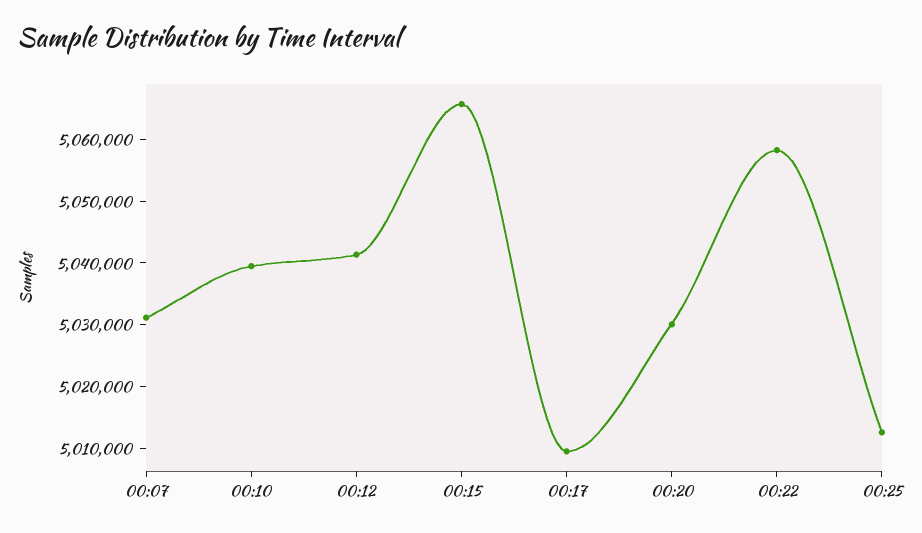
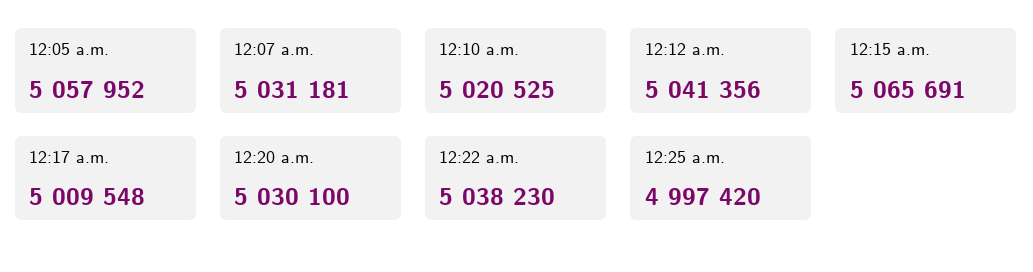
  {
    "00:07": 5031181,
-   "00:10": 5040000,
+   "00:10": 5020525,
    "00:12": 5041356,
    "00:15": 5065691,
    "00:17": 5009548,
    "00:20": 5030100,
-   "00:22": 5058000,
+   "00:22": 5038230,
-   "00:25": 5012000
+   "00:25": 4997420,
+   "12:05 a.m.": 5057952
  }

